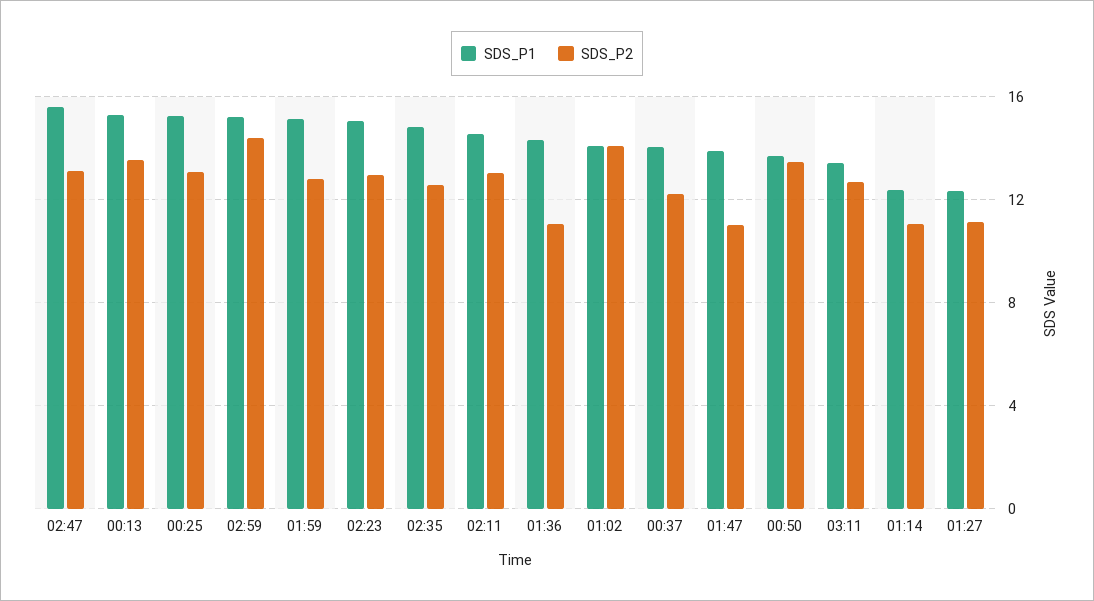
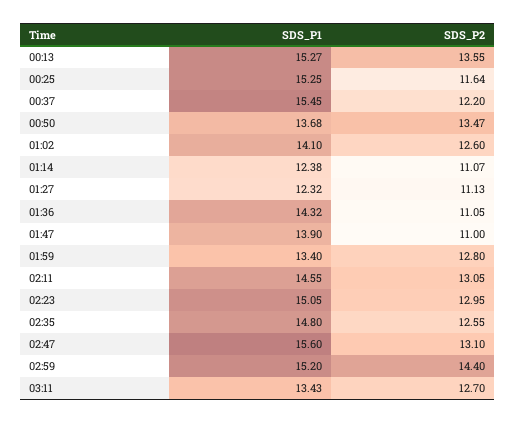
  {
    "SDS_P1": {
      "02:47": 15.6,
      "00:13": 15.27,
      "00:25": 15.25,
      "02:59": 15.2,
-     "01:59": 15,
+     "01:59": 13.4,
      "02:23": 15.05,
      "02:35": 14.8,
      "02:11": 14.55,
      "01:36": 14.32,
      "01:02": 14.1,
-     "00:37": 14,
+     "00:37": 15.45,
      "01:47": 13.9,
      "00:50": 13.68,
      "03:11": 13.43,
      "01:14": 12.38,
      "01:27": 12.32
    },
    "SDS_P2": {
      "02:47": 13.1,
      "00:13": 13.55,
-     "00:25": 13,
+     "00:25": 11.64,
      "02:59": 14.4,
      "01:59": 12.8,
      "02:23": 12.95,
      "02:35": 12.55,
      "02:11": 13.05,
      "01:36": 11.05,
-     "01:02": 14,
+     "01:02": 12.6,
      "00:37": 12.2,
      "01:47": 11,
      "00:50": 13.47,
      "03:11": 12.7,
      "01:14": 11.07,
      "01:27": 11.13
    }
  }

